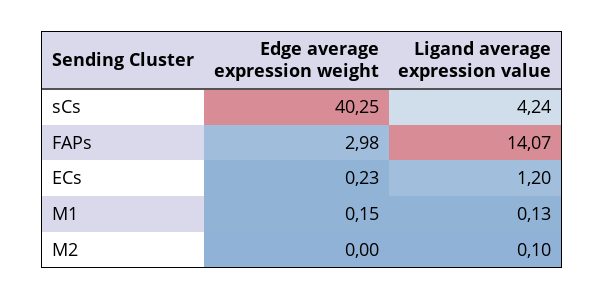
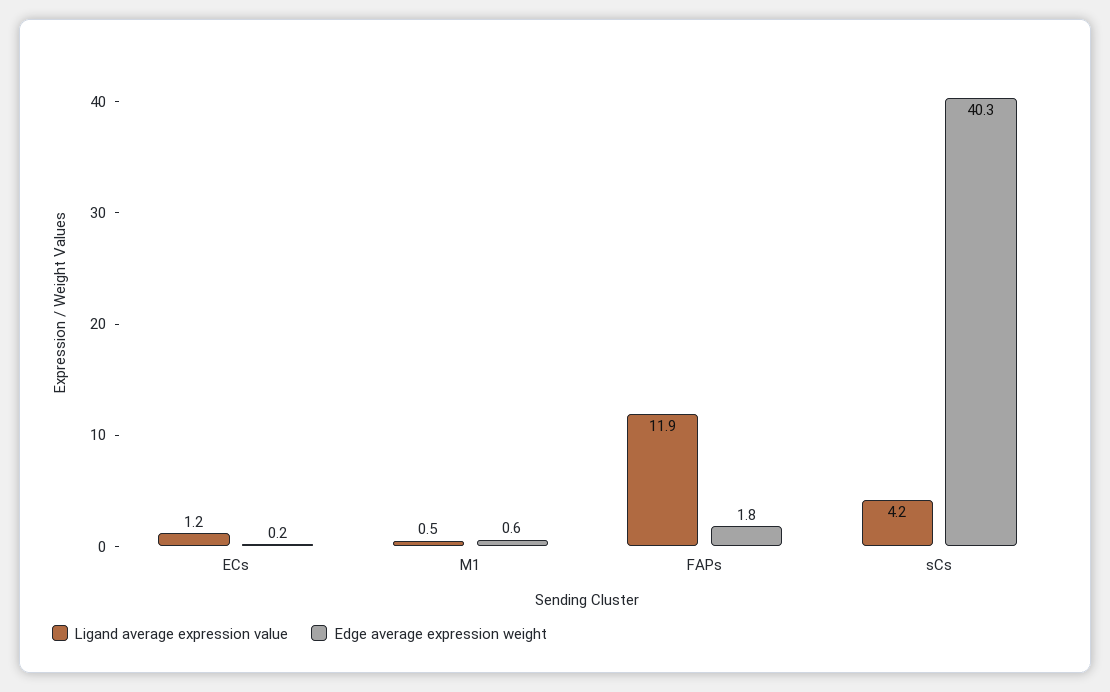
  {
    "Edge average expression weight": {
      "sCs": 40.25,
-     "FAPs": 2.98,
+     "FAPs": 1.8,
      "ECs": 0.23,
-     "M1": 0.15,
+     "M1": 0.6
-     "M2": 0
    },
    "Ligand average expression value": {
      "sCs": 4.24,
-     "FAPs": 14.07,
+     "FAPs": 11.9,
      "ECs": 1.2,
-     "M1": 0.13,
+     "M1": 0.5
-     "M2": 0.1
    }
  }

